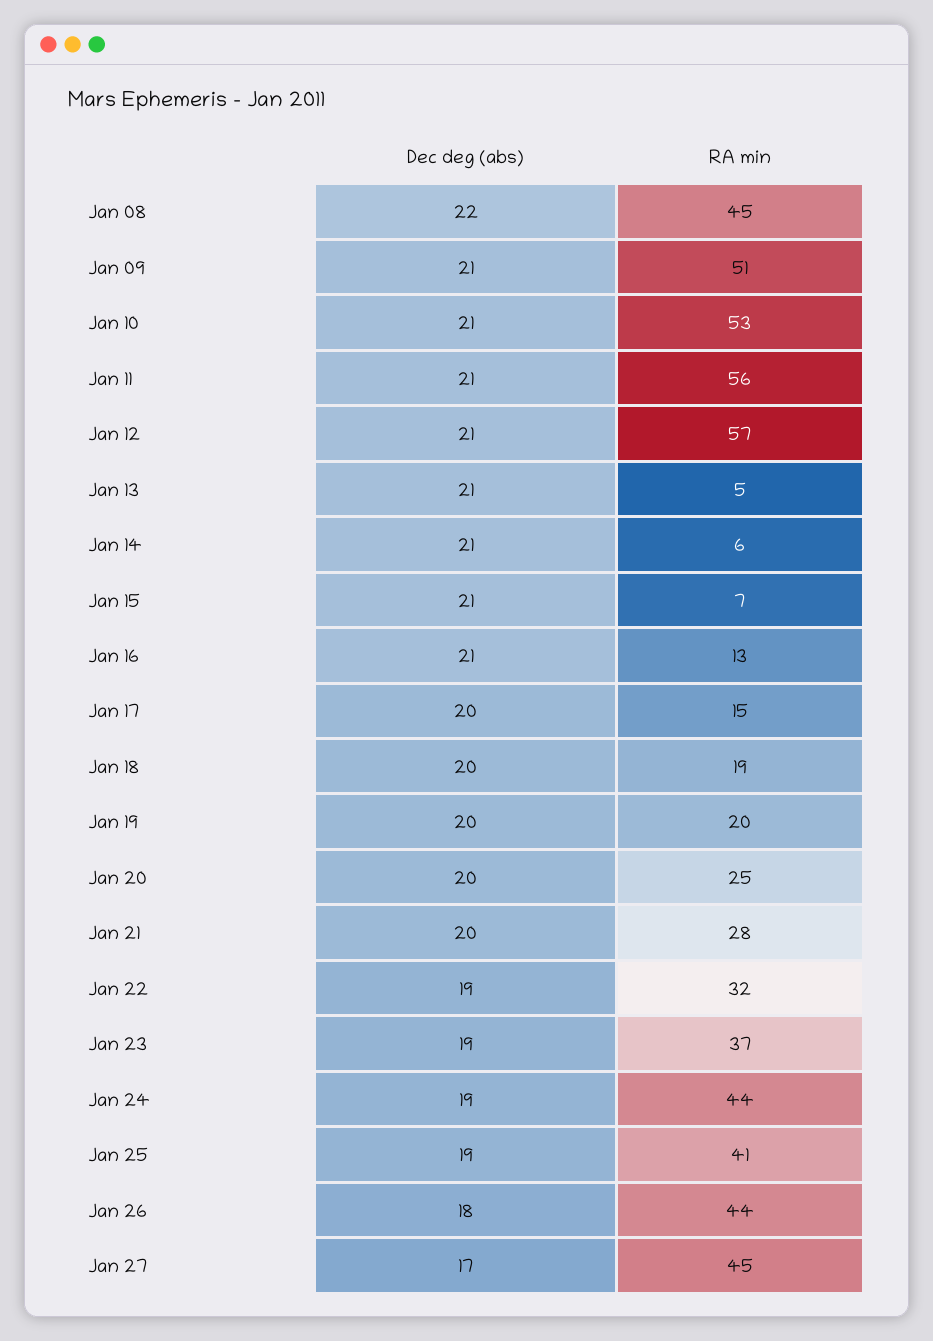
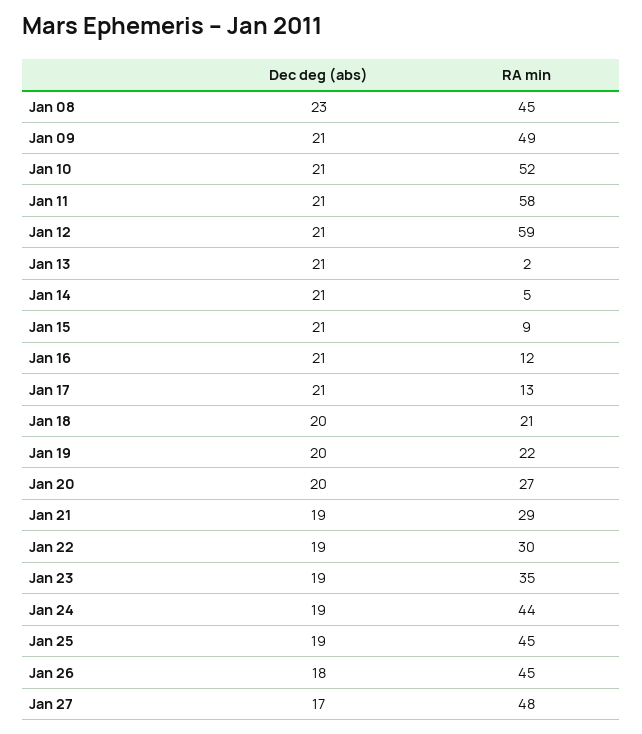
  {
    "Dec deg (abs)": {
-     "Jan 08": 22,
+     "Jan 08": 23,
      "Jan 09": 21,
      "Jan 10": 21,
      "Jan 11": 21,
      "Jan 12": 21,
      "Jan 13": 21,
      "Jan 14": 21,
      "Jan 15": 21,
      "Jan 16": 21,
-     "Jan 17": 20,
+     "Jan 17": 21,
      "Jan 18": 20,
      "Jan 19": 20,
      "Jan 20": 20,
-     "Jan 21": 20,
+     "Jan 21": 19,
      "Jan 22": 19,
      "Jan 23": 19,
      "Jan 24": 19,
      "Jan 25": 19,
      "Jan 26": 18,
      "Jan 27": 17
    },
    "RA min": {
      "Jan 08": 45,
-     "Jan 09": 51,
+     "Jan 09": 49,
-     "Jan 10": 53,
+     "Jan 10": 52,
-     "Jan 11": 56,
+     "Jan 11": 58,
-     "Jan 12": 57,
+     "Jan 12": 59,
-     "Jan 13": 5,
+     "Jan 13": 2,
-     "Jan 14": 6,
+     "Jan 14": 5,
-     "Jan 15": 7,
+     "Jan 15": 9,
-     "Jan 16": 13,
+     "Jan 16": 12,
-     "Jan 17": 15,
+     "Jan 17": 13,
-     "Jan 18": 19,
+     "Jan 18": 21,
-     "Jan 19": 20,
+     "Jan 19": 22,
-     "Jan 20": 25,
+     "Jan 20": 27,
-     "Jan 21": 28,
+     "Jan 21": 29,
-     "Jan 22": 32,
+     "Jan 22": 30,
-     "Jan 23": 37,
+     "Jan 23": 35,
      "Jan 24": 44,
-     "Jan 25": 41,
+     "Jan 25": 45,
-     "Jan 26": 44,
+     "Jan 26": 45,
-     "Jan 27": 45
+     "Jan 27": 48
    }
  }

